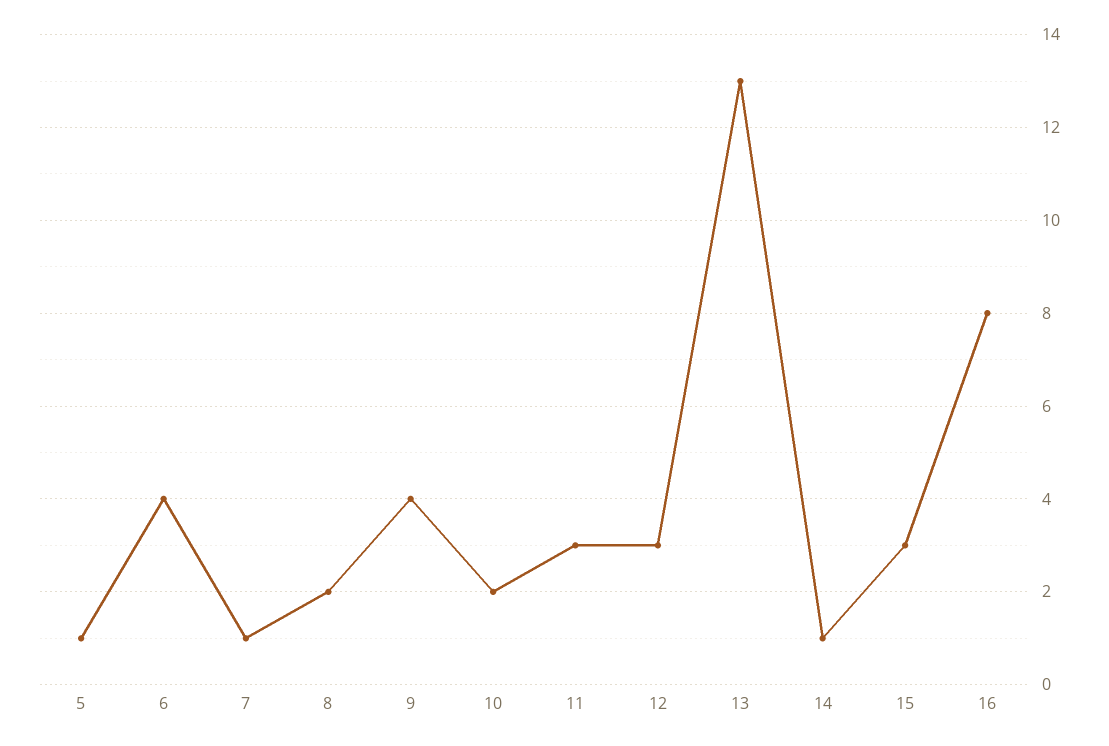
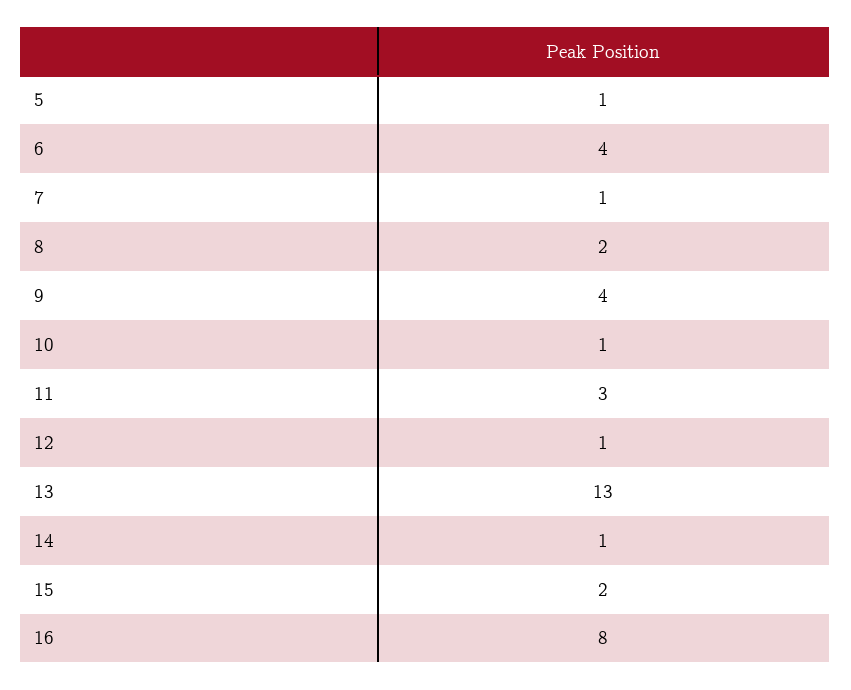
  {
    "5": 1,
    "6": 4,
    "7": 1,
    "8": 2,
    "9": 4,
-   "10": 2,
+   "10": 1,
    "11": 3,
-   "12": 3,
+   "12": 1,
    "13": 13,
    "14": 1,
-   "15": 3,
+   "15": 2,
    "16": 8
  }

